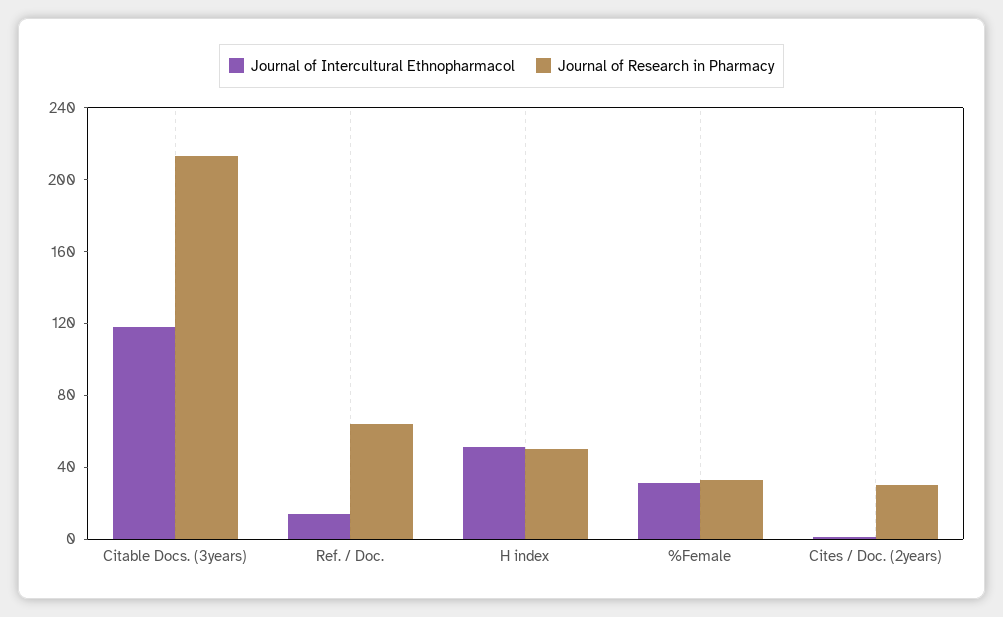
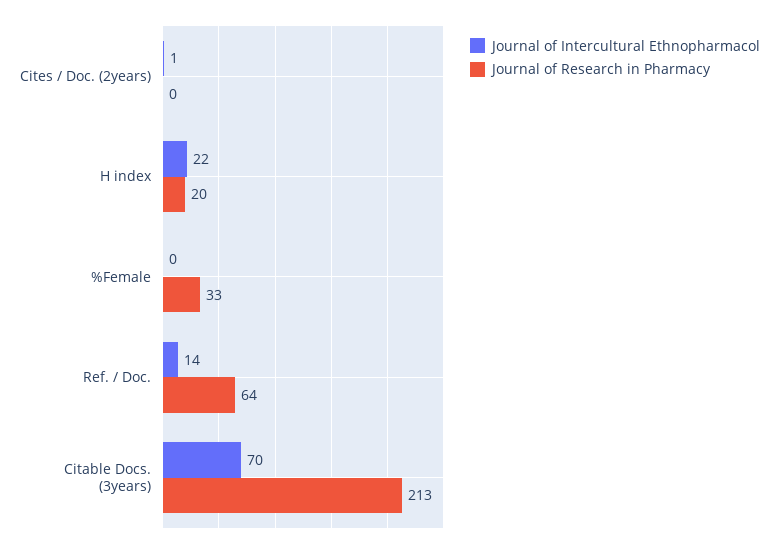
  {
    "Journal of Intercultural Ethnopharmacol": {
-     "Citable Docs. (3years)": 120,
+     "Citable Docs. (3years)": 70,
      "Ref. / Doc.": 14,
-     "H index": 50,
+     "H index": 22,
-     "%Female": 30,
+     "%Female": 0,
      "Cites / Doc. (2years)": 1
    },
    "Journal of Research in Pharmacy": {
      "Citable Docs. (3years)": 213,
      "Ref. / Doc.": 64,
-     "H index": 50,
+     "H index": 20,
      "%Female": 33,
-     "Cites / Doc. (2years)": 30
+     "Cites / Doc. (2years)": 0
    }
  }

